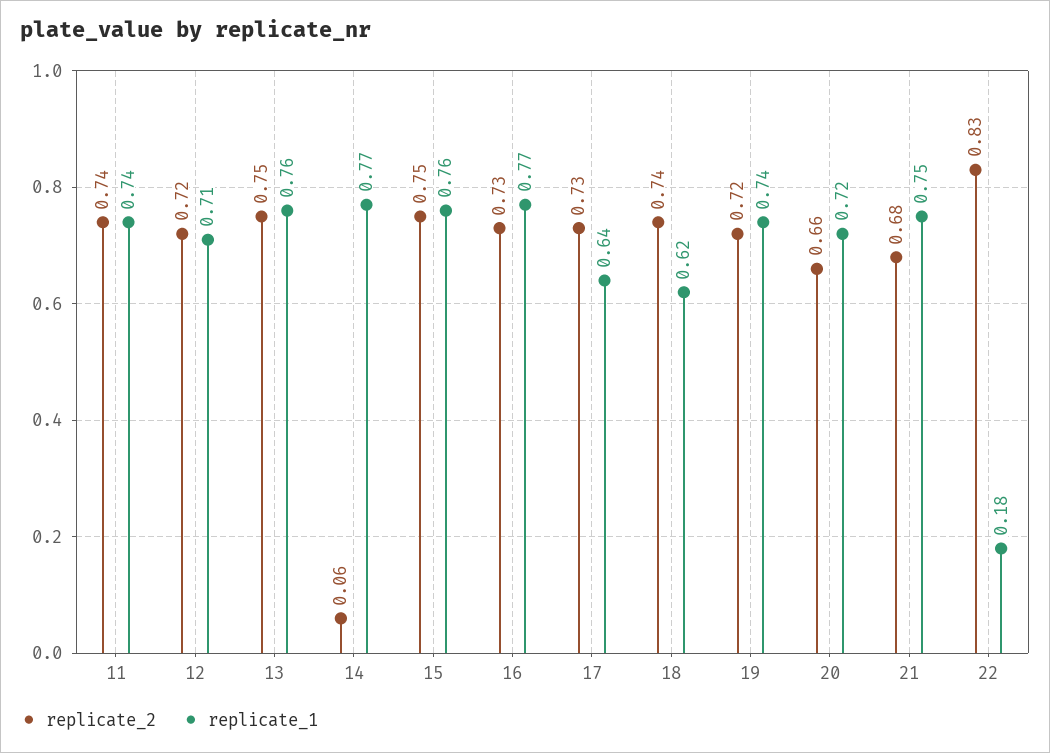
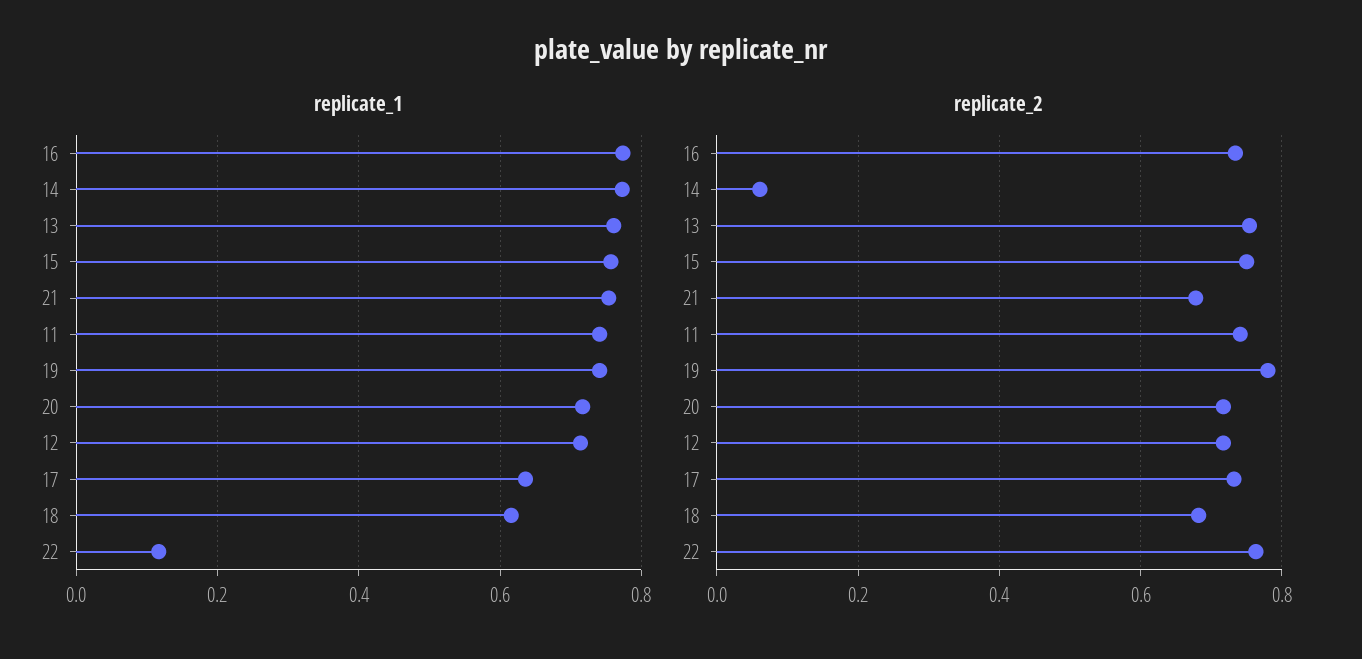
  {
    "replicate_2": {
      "11": 0.74,
      "12": 0.72,
      "13": 0.75,
      "14": 0.06,
      "15": 0.75,
      "16": 0.73,
      "17": 0.73,
-     "18": 0.74,
+     "18": 0.68,
-     "19": 0.72,
+     "19": 0.78,
-     "20": 0.66,
+     "20": 0.72,
      "21": 0.68,
-     "22": 0.83
+     "22": 0.76
    },
    "replicate_1": {
      "11": 0.74,
      "12": 0.71,
      "13": 0.76,
      "14": 0.77,
      "15": 0.76,
      "16": 0.77,
      "17": 0.64,
      "18": 0.62,
      "19": 0.74,
      "20": 0.72,
      "21": 0.75,
-     "22": 0.18
+     "22": 0.12
    }
  }

